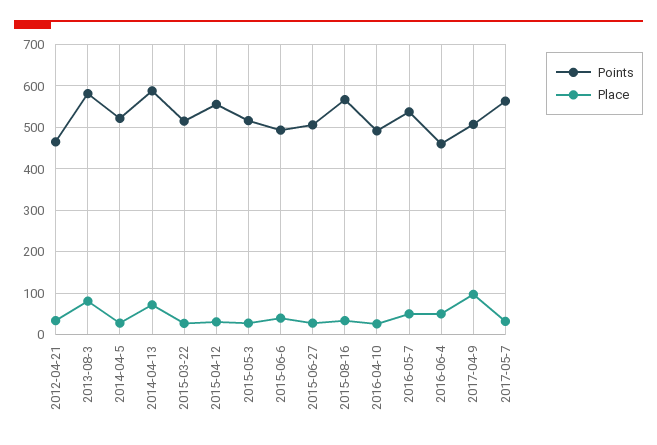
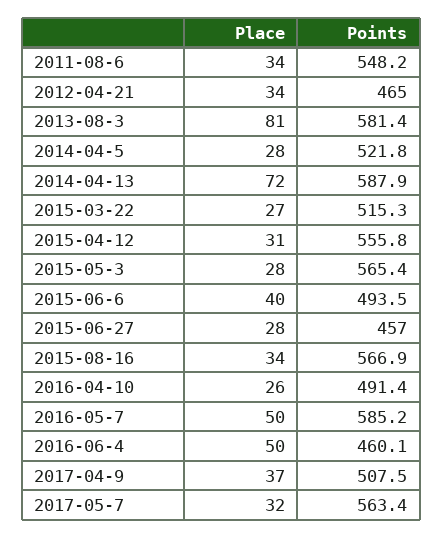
  {
    "Points": {
      "2012-04-21": 465,
      "2013-08-3": 581.4,
      "2014-04-5": 521.8,
      "2014-04-13": 587.9,
      "2015-03-22": 515.3,
      "2015-04-12": 555.8,
-     "2015-05-3": 520,
+     "2015-05-3": 565.4,
      "2015-06-6": 493.5,
-     "2015-06-27": 500,
+     "2015-06-27": 457,
      "2015-08-16": 566.9,
      "2016-04-10": 491.4,
-     "2016-05-7": 540,
+     "2016-05-7": 585.2,
      "2016-06-4": 460.1,
      "2017-04-9": 507.5,
-     "2017-05-7": 563.4
+     "2017-05-7": 563.4,
+     "2011-08-6": 548.2
    },
    "Place": {
      "2012-04-21": 34,
      "2013-08-3": 81,
      "2014-04-5": 28,
      "2014-04-13": 72,
      "2015-03-22": 27,
      "2015-04-12": 31,
      "2015-05-3": 28,
      "2015-06-6": 40,
      "2015-06-27": 28,
      "2015-08-16": 34,
      "2016-04-10": 26,
      "2016-05-7": 50,
      "2016-06-4": 50,
-     "2017-04-9": 100,
+     "2017-04-9": 37,
-     "2017-05-7": 32
+     "2017-05-7": 32,
+     "2011-08-6": 34
    }
  }

